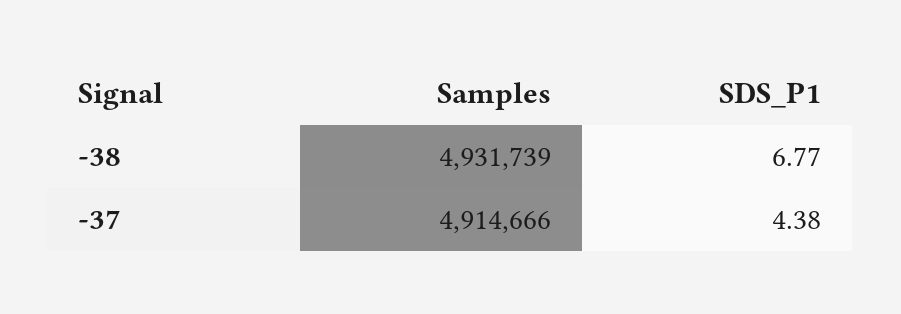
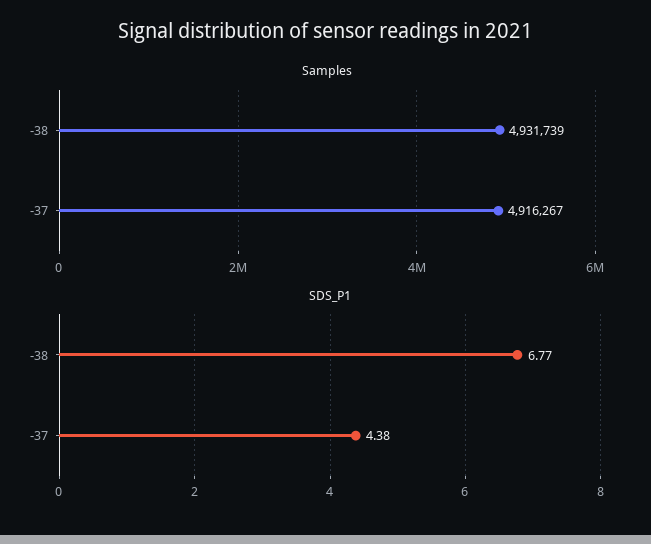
  {
    "Samples": {
      "-38": 4931739,
-     "-37": 4914666
+     "-37": 4916267
    },
    "SDS_P1": {
      "-38": 6.77,
      "-37": 4.38
    }
  }

